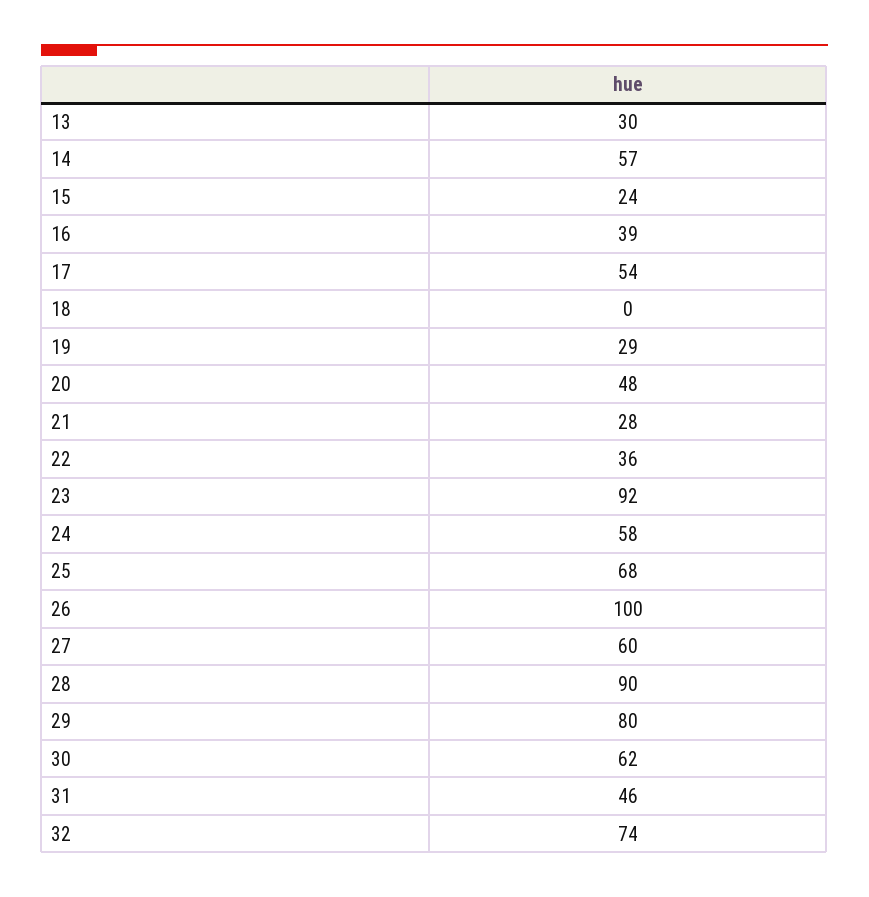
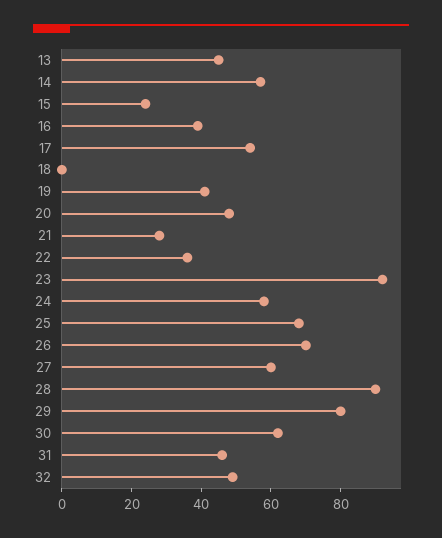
  {
-   "13": 30,
+   "13": 45,
    "14": 57,
    "15": 24,
    "16": 39,
    "17": 54,
    "18": 0,
-   "19": 29,
+   "19": 40,
    "20": 48,
    "21": 28,
    "22": 36,
    "23": 92,
    "24": 58,
    "25": 68,
-   "26": 100,
+   "26": 70,
    "27": 60,
    "28": 90,
    "29": 80,
    "30": 62,
    "31": 46,
-   "32": 74
+   "32": 50
  }

